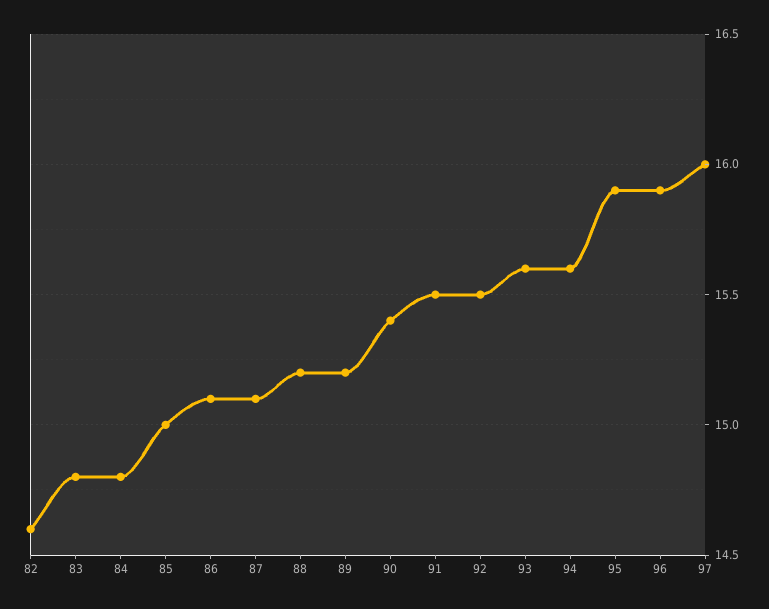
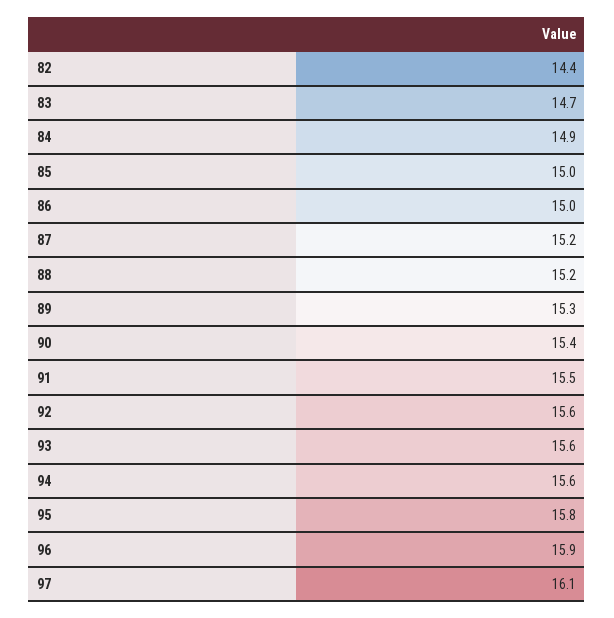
  {
-   "82": 14.6,
+   "82": 14.4,
-   "83": 14.8,
+   "83": 14.7,
-   "84": 14.8,
+   "84": 14.9,
    "85": 15,
-   "86": 15.1,
+   "86": 15,
-   "87": 15.1,
+   "87": 15.2,
    "88": 15.2,
-   "89": 15.2,
+   "89": 15.3,
    "90": 15.4,
    "91": 15.5,
-   "92": 15.5,
+   "92": 15.6,
    "93": 15.6,
    "94": 15.6,
-   "95": 15.9,
+   "95": 15.8,
    "96": 15.9,
-   "97": 16
+   "97": 16.1
  }

